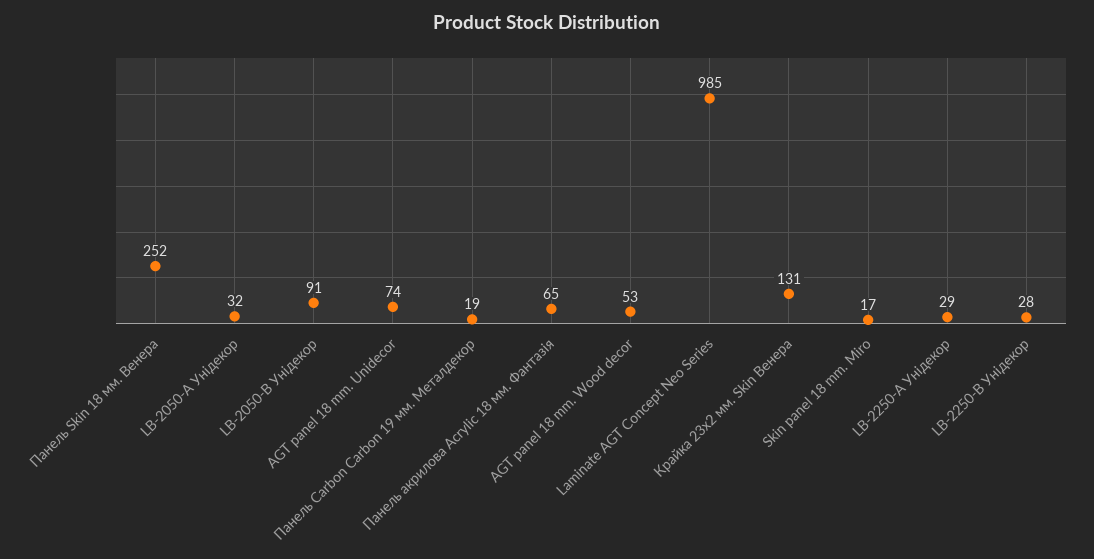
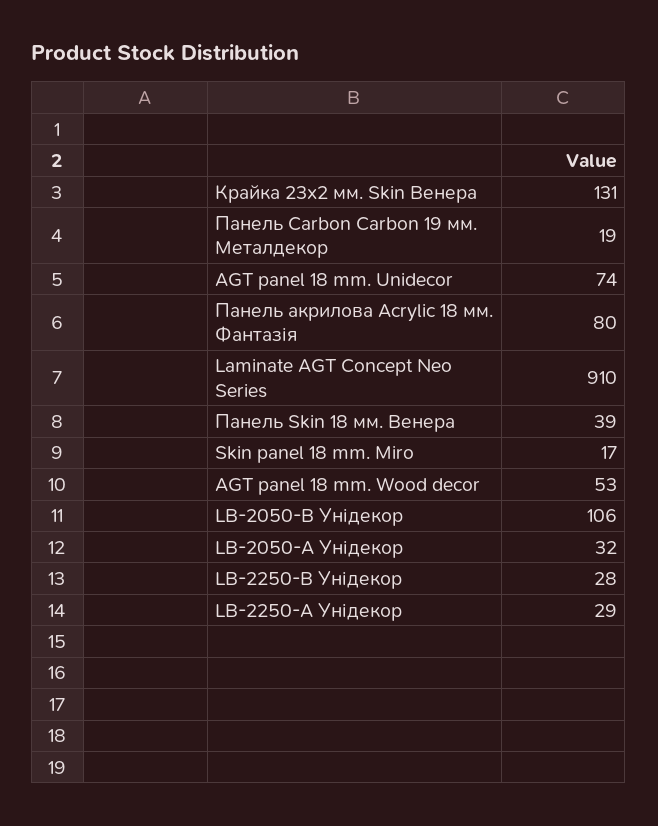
  {
-   "Панель Skin 18 мм. Венера": 252,
+   "Панель Skin 18 мм. Венера": 39,
    "LB-2050-А Унідекор": 32,
-   "LB-2050-В Унідекор": 91,
+   "LB-2050-В Унідекор": 106,
    "AGT panel 18 mm. Unidecor": 74,
    "Панель Carbon Carbon 19 мм. Металдекор": 19,
-   "Панель акрилова Acrylic 18 мм. Фантазія": 65,
+   "Панель акрилова Acrylic 18 мм. Фантазія": 80,
    "AGT panel 18 mm. Wood decor": 53,
-   "Laminate AGT Concept Neo Series": 985,
+   "Laminate AGT Concept Neo Series": 910,
    "Крайка 23x2 мм. Skin Венера": 131,
    "Skin panel 18 mm. Miro": 17,
    "LB-2250-А Унідекор": 29,
    "LB-2250-В Унідекор": 28
  }

